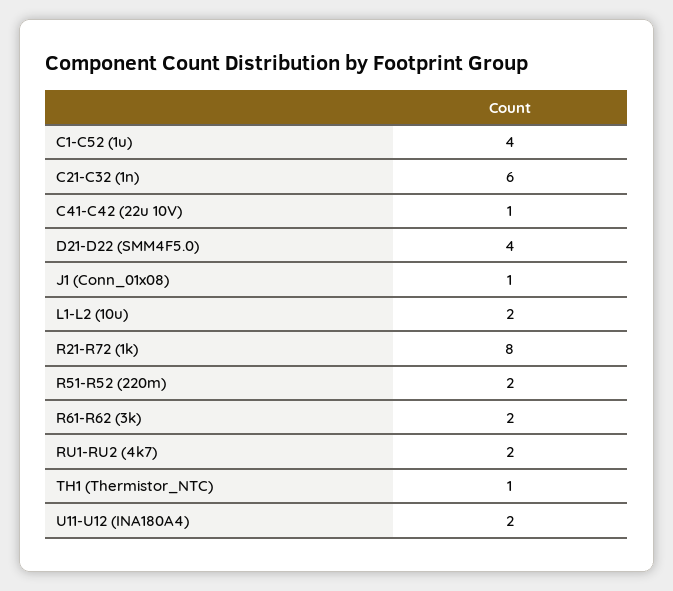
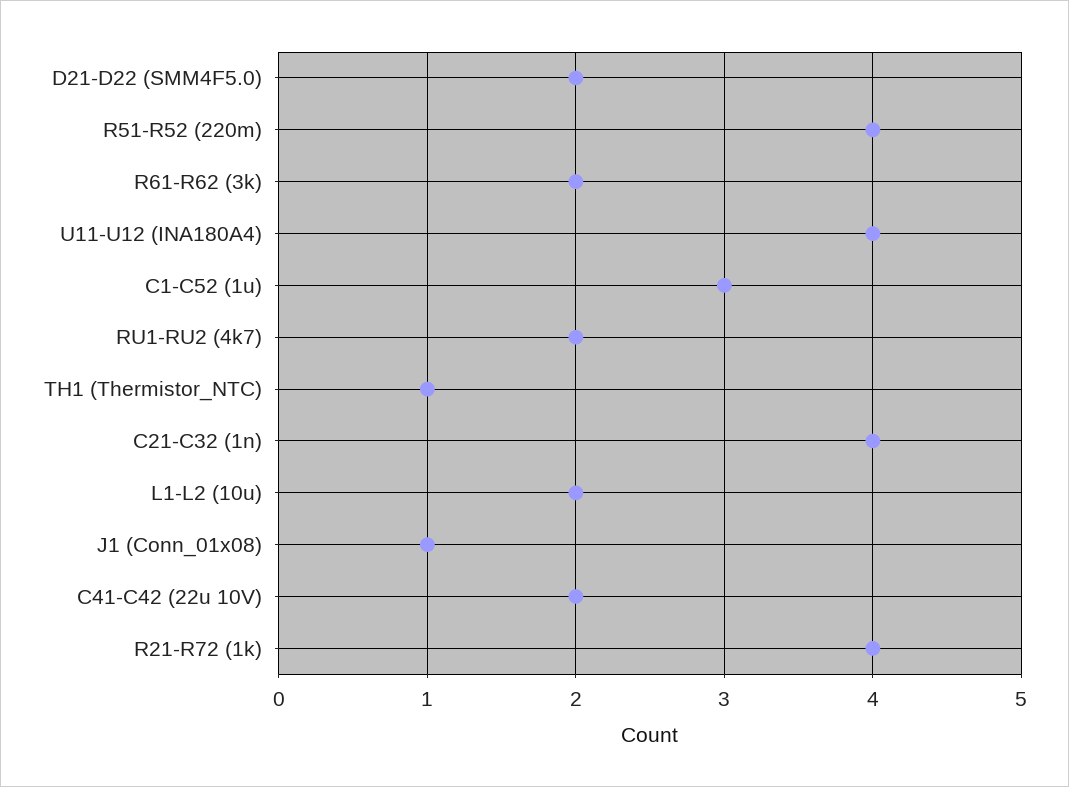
  {
-   "C1-C52 (1u)": 4,
+   "C1-C52 (1u)": 3,
-   "C21-C32 (1n)": 6,
+   "C21-C32 (1n)": 4,
-   "C41-C42 (22u 10V)": 1,
+   "C41-C42 (22u 10V)": 2,
-   "D21-D22 (SMM4F5.0)": 4,
+   "D21-D22 (SMM4F5.0)": 2,
    "J1 (Conn_01x08)": 1,
    "L1-L2 (10u)": 2,
-   "R21-R72 (1k)": 8,
+   "R21-R72 (1k)": 4,
-   "R51-R52 (220m)": 2,
+   "R51-R52 (220m)": 4,
    "R61-R62 (3k)": 2,
    "RU1-RU2 (4k7)": 2,
    "TH1 (Thermistor_NTC)": 1,
-   "U11-U12 (INA180A4)": 2
+   "U11-U12 (INA180A4)": 4
  }

